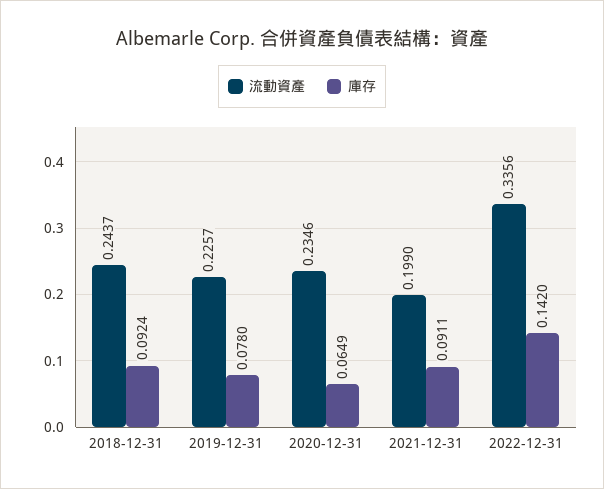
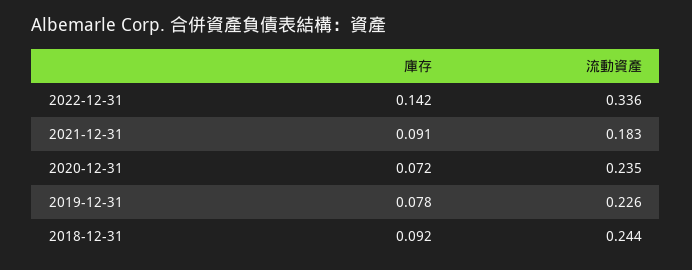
  {
    "流動資產": {
      "2018-12-31": 0.2437,
      "2019-12-31": 0.2257,
      "2020-12-31": 0.2346,
-     "2021-12-31": 0.199,
+     "2021-12-31": 0.183,
      "2022-12-31": 0.3356
    },
    "庫存": {
      "2018-12-31": 0.0924,
      "2019-12-31": 0.078,
-     "2020-12-31": 0.0649,
+     "2020-12-31": 0.072,
      "2021-12-31": 0.0911,
      "2022-12-31": 0.142
    }
  }

